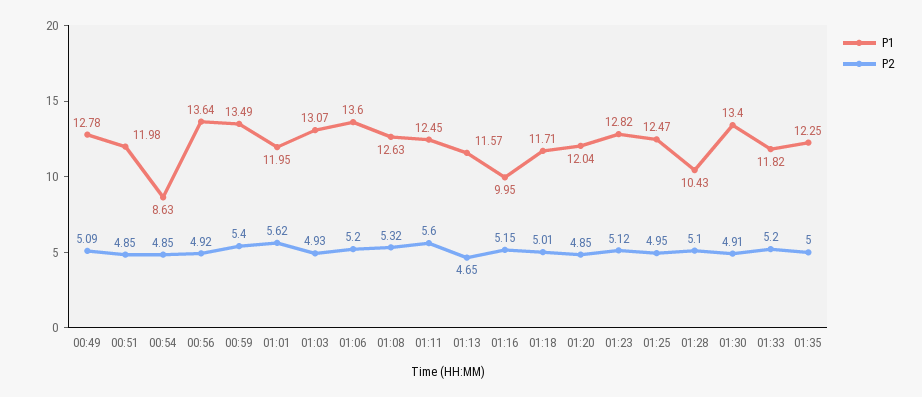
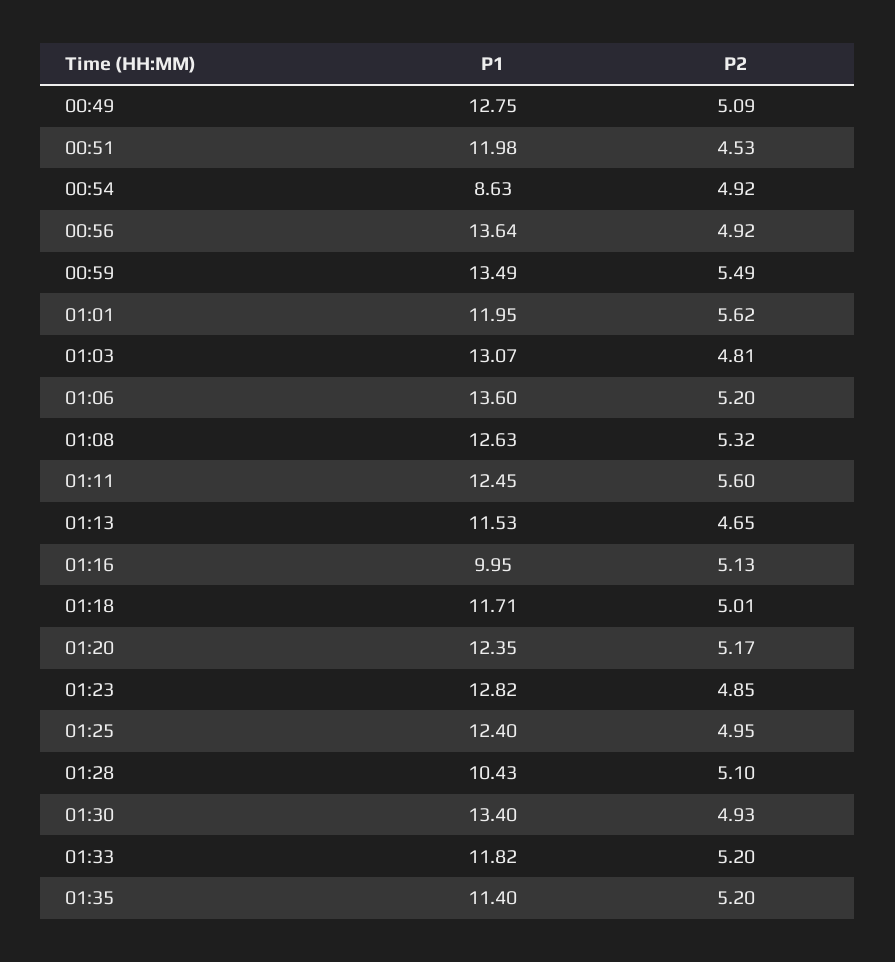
  {
    "P1": {
-     "00:49": 12.78,
+     "00:49": 12.75,
      "00:51": 11.98,
      "00:54": 8.63,
      "00:56": 13.64,
      "00:59": 13.49,
      "01:01": 11.95,
      "01:03": 13.07,
      "01:06": 13.6,
      "01:08": 12.63,
      "01:11": 12.45,
-     "01:13": 11.57,
+     "01:13": 11.53,
      "01:16": 9.95,
      "01:18": 11.71,
-     "01:20": 12.04,
+     "01:20": 12.35,
      "01:23": 12.82,
-     "01:25": 12.47,
+     "01:25": 12.4,
      "01:28": 10.43,
      "01:30": 13.4,
      "01:33": 11.82,
-     "01:35": 12.25
+     "01:35": 11.4
    },
    "P2": {
      "00:49": 5.09,
-     "00:51": 4.85,
+     "00:51": 4.53,
-     "00:54": 4.85,
+     "00:54": 4.92,
      "00:56": 4.92,
-     "00:59": 5.4,
+     "00:59": 5.49,
      "01:01": 5.62,
-     "01:03": 4.93,
+     "01:03": 4.81,
      "01:06": 5.2,
      "01:08": 5.32,
      "01:11": 5.6,
      "01:13": 4.65,
-     "01:16": 5.15,
+     "01:16": 5.13,
      "01:18": 5.01,
-     "01:20": 4.85,
+     "01:20": 5.17,
-     "01:23": 5.12,
+     "01:23": 4.85,
      "01:25": 4.95,
      "01:28": 5.1,
-     "01:30": 4.91,
+     "01:30": 4.93,
      "01:33": 5.2,
-     "01:35": 5
+     "01:35": 5.2
    }
  }

